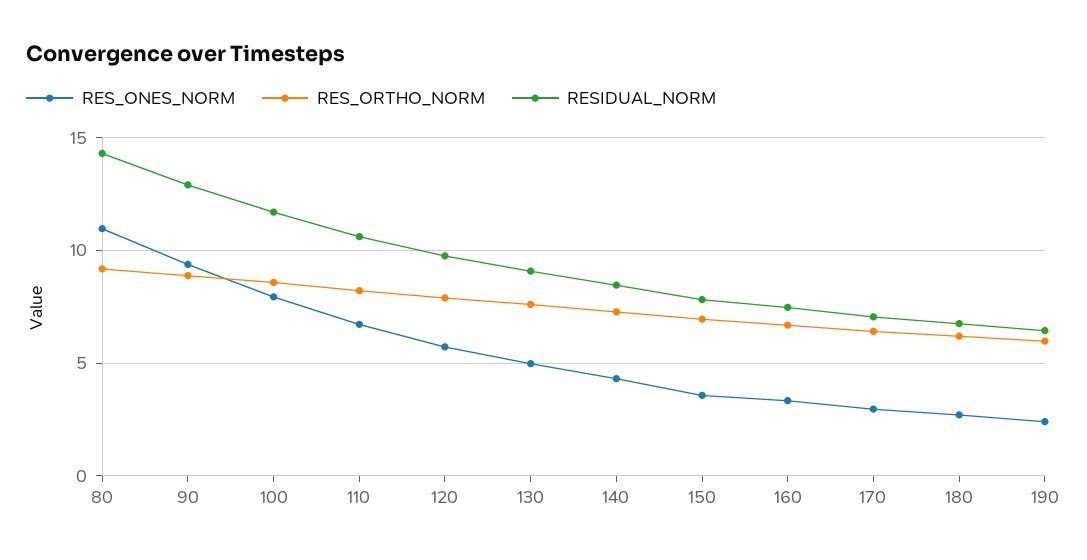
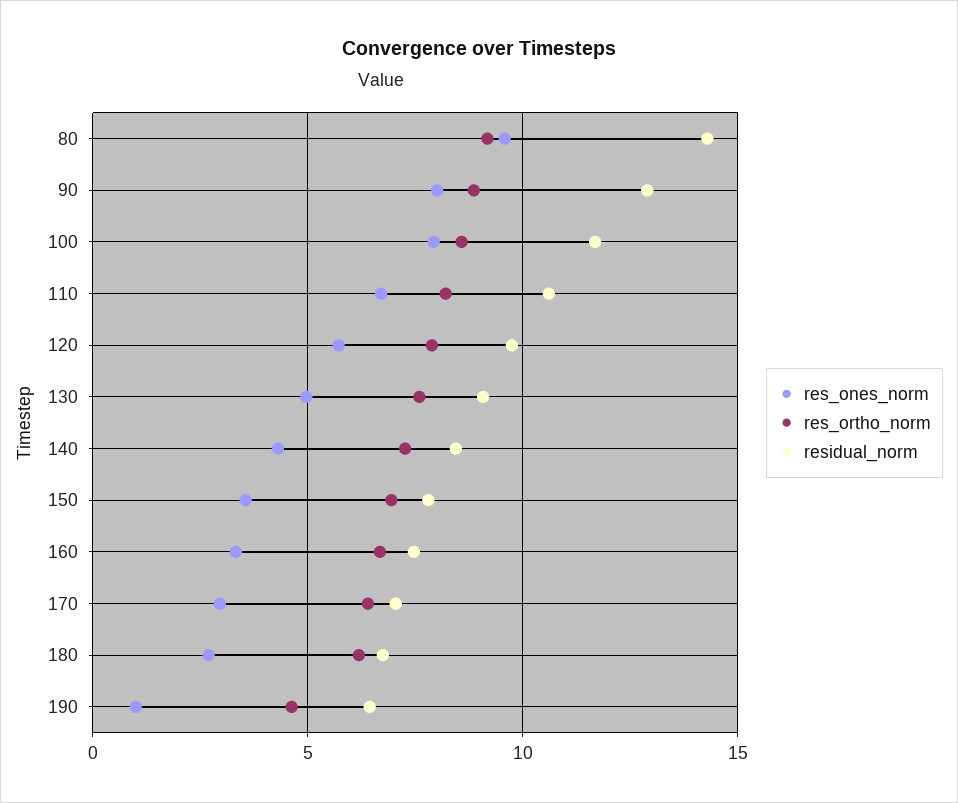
  {
    "RES_ONES_NORM": {
-     "80": 11,
+     "80": 9.5,
-     "90": 9.5,
+     "90": 8,
      "100": 8,
      "110": 6.5,
      "120": 5.5,
      "130": 5,
      "140": 4.5,
      "150": 3.5,
      "160": 3.5,
      "170": 3,
      "180": 2.5,
-     "190": 2.5
+     "190": 1
    },
    "RES_ORTHO_NORM": {
      "80": 9,
      "90": 9,
      "100": 8.5,
      "110": 8,
      "120": 8,
      "130": 7.5,
      "140": 7.5,
      "150": 7,
      "160": 6.5,
      "170": 6.5,
      "180": 6,
-     "190": 6
+     "190": 4.5
    },
    "RESIDUAL_NORM": {
      "80": 14.5,
      "90": 13,
      "100": 11.5,
      "110": 10.5,
      "120": 10,
      "130": 9,
      "140": 8.5,
      "150": 8,
      "160": 7.5,
      "170": 7,
      "180": 7,
      "190": 6.5
    }
  }

